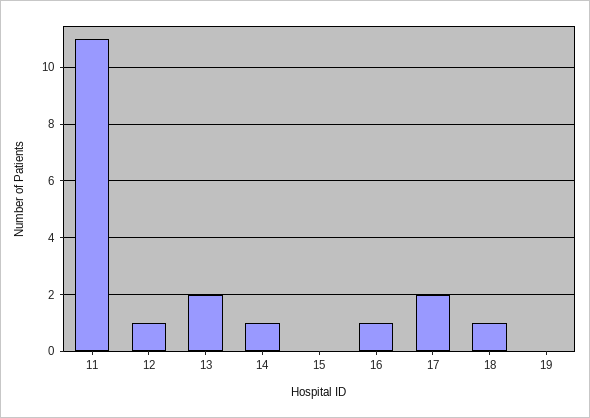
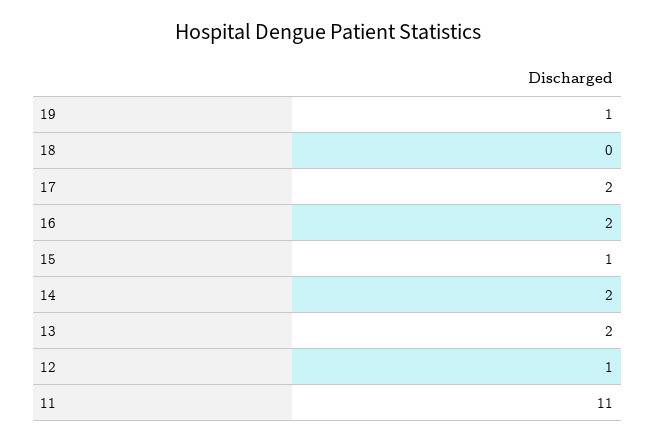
  {
    "11": 11,
    "12": 1,
    "13": 2,
-   "14": 1,
+   "14": 2,
-   "15": 0,
+   "15": 1,
-   "16": 1,
+   "16": 2,
    "17": 2,
-   "18": 1,
+   "18": 0,
-   "19": 0
+   "19": 1
  }

